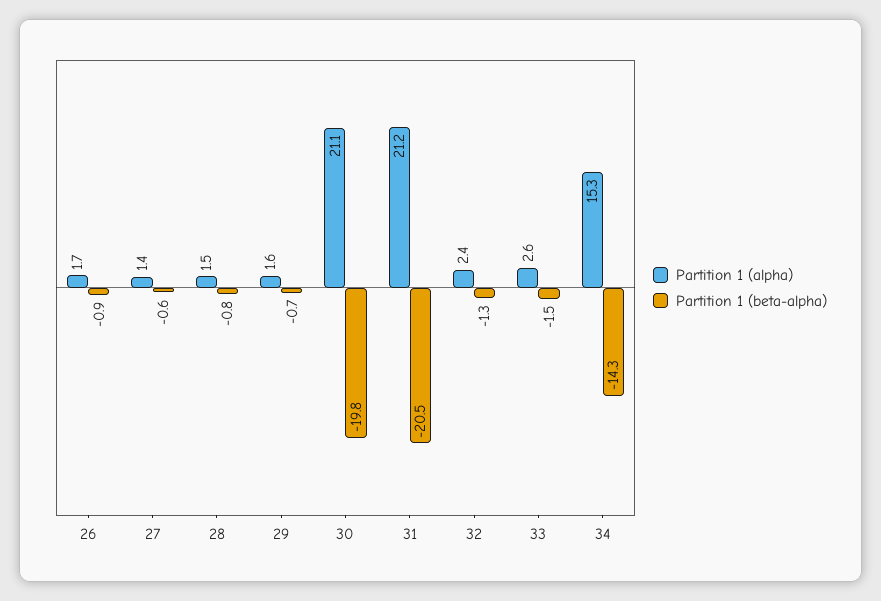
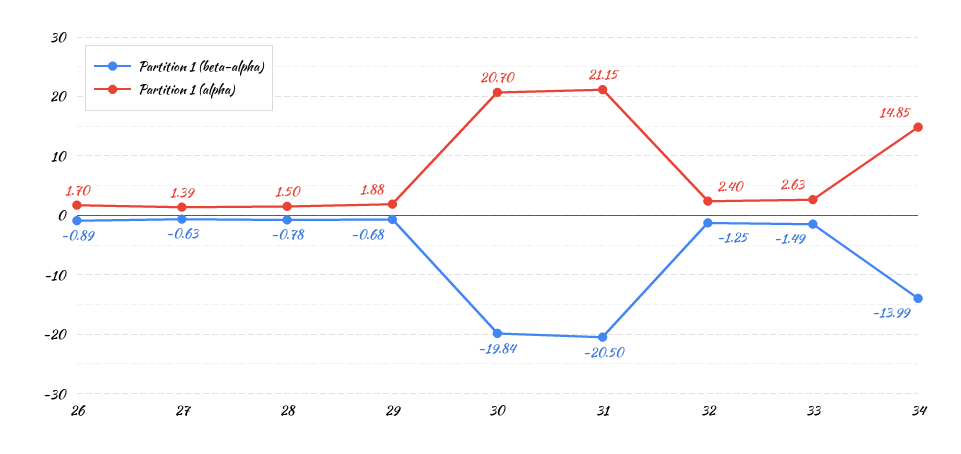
  {
    "Partition 1 (alpha)": {
      "26": 1.7,
      "27": 1.39,
      "28": 1.5,
-     "29": 1.6,
+     "29": 1.88,
-     "30": 21.1,
+     "30": 20.7,
      "31": 21.15,
      "32": 2.4,
      "33": 2.63,
-     "34": 15.3
+     "34": 14.85
    },
    "Partition 1 (beta-alpha)": {
      "26": -0.89,
      "27": -0.63,
      "28": -0.78,
      "29": -0.68,
      "30": -19.84,
      "31": -20.5,
      "32": -1.25,
      "33": -1.49,
-     "34": -14.3
+     "34": -13.99
    }
  }

